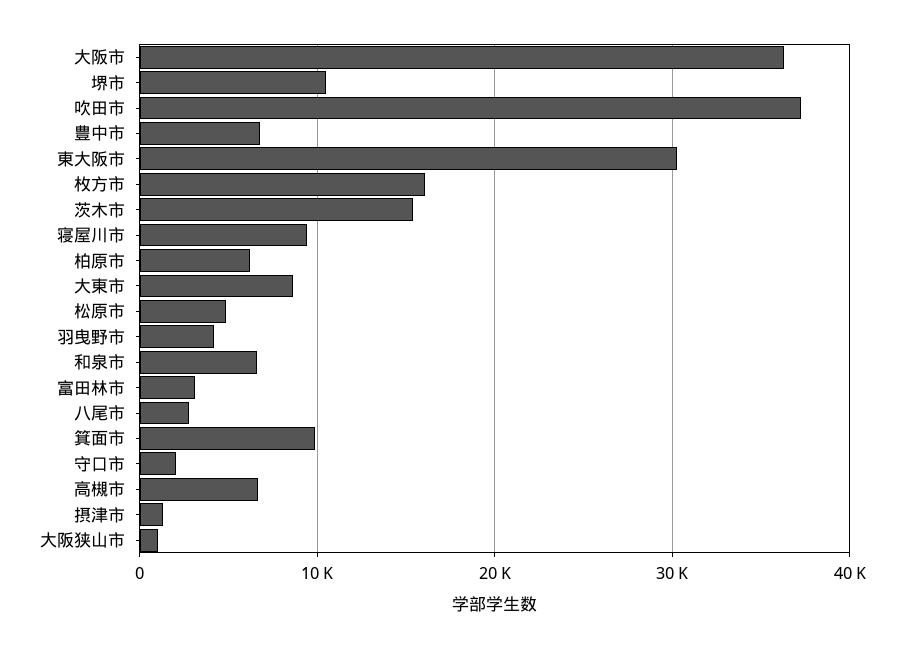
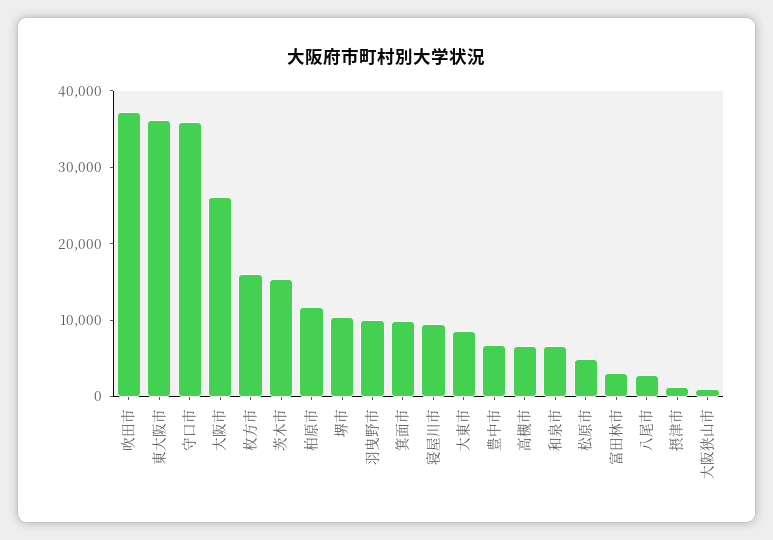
  {
-   "大阪市": 36000,
+   "大阪市": 26000,
    "堺市": 10000,
    "吹田市": 37000,
    "豊中市": 7000,
-   "東大阪市": 30000,
+   "東大阪市": 36000,
    "枚方市": 16000,
    "茨木市": 15000,
    "寝屋川市": 9000,
-   "柏原市": 6000,
+   "柏原市": 12000,
    "大東市": 9000,
    "松原市": 5000,
-   "羽曳野市": 4000,
+   "羽曳野市": 10000,
    "和泉市": 7000,
    "富田林市": 3000,
    "八尾市": 3000,
    "箕面市": 10000,
-   "守口市": 2000,
+   "守口市": 36000,
    "高槻市": 7000,
    "摂津市": 1000,
    "大阪狭山市": 1000
  }

